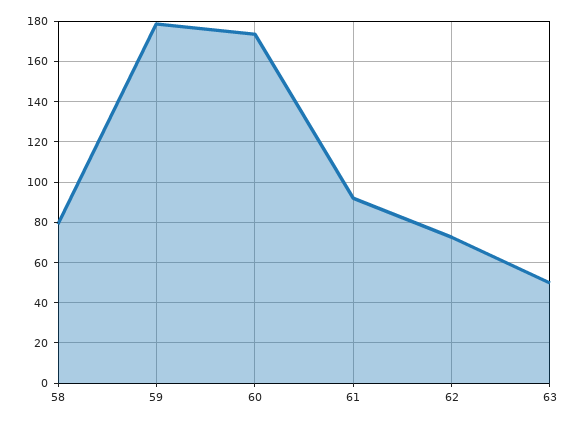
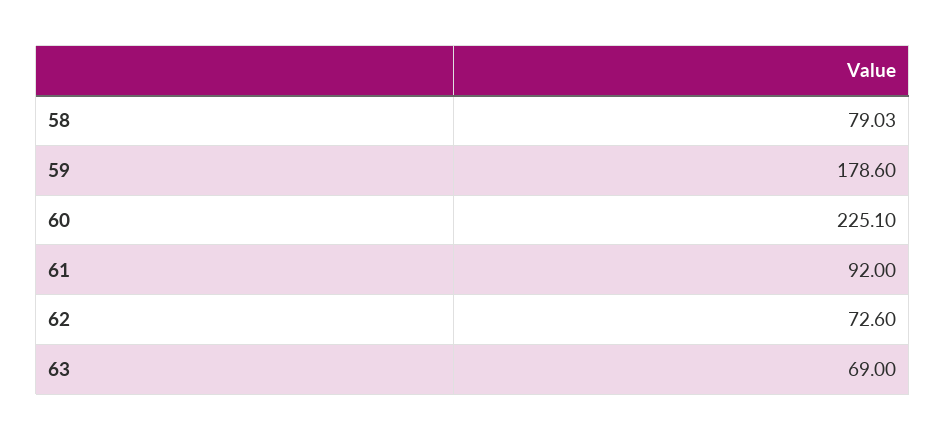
  {
    "58": 79.03,
    "59": 178.6,
-   "60": 175,
+   "60": 225.1,
    "61": 92,
    "62": 72.6,
-   "63": 50
+   "63": 69
  }

